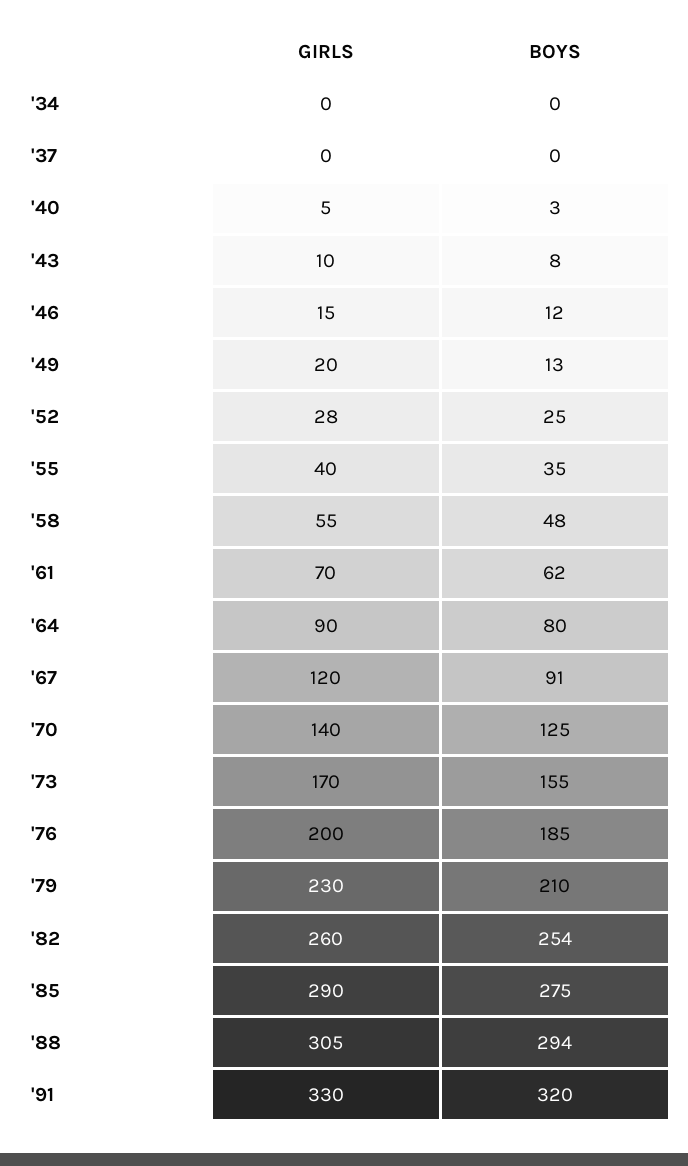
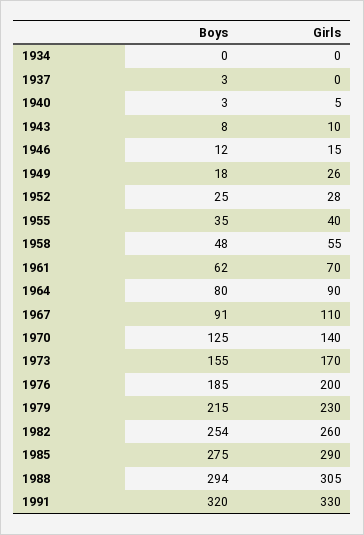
  {
    "GIRLS": {
      "'34": 0,
      "'37": 0,
      "'40": 5,
      "'43": 10,
      "'46": 15,
-     "'49": 20,
+     "'49": 26,
      "'52": 28,
      "'55": 40,
      "'58": 55,
      "'61": 70,
      "'64": 90,
-     "'67": 120,
+     "'67": 110,
      "'70": 140,
      "'73": 170,
      "'76": 200,
      "'79": 230,
      "'82": 260,
      "'85": 290,
      "'88": 305,
      "'91": 330
    },
    "BOYS": {
      "'34": 0,
-     "'37": 0,
+     "'37": 3,
      "'40": 3,
      "'43": 8,
      "'46": 12,
-     "'49": 13,
+     "'49": 18,
      "'52": 25,
      "'55": 35,
      "'58": 48,
      "'61": 62,
      "'64": 80,
      "'67": 91,
      "'70": 125,
      "'73": 155,
      "'76": 185,
-     "'79": 210,
+     "'79": 215,
      "'82": 254,
      "'85": 275,
      "'88": 294,
      "'91": 320
    }
  }

